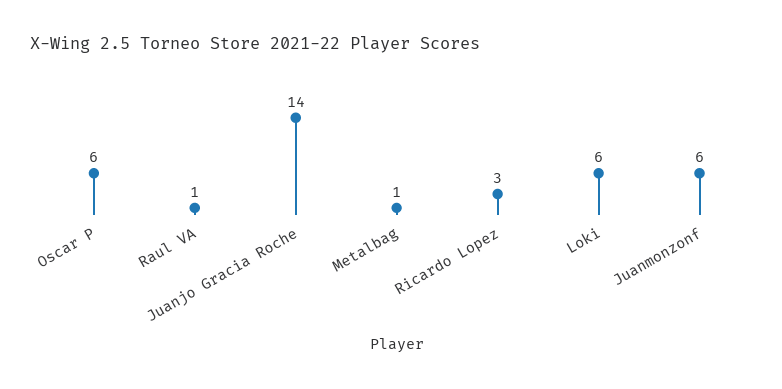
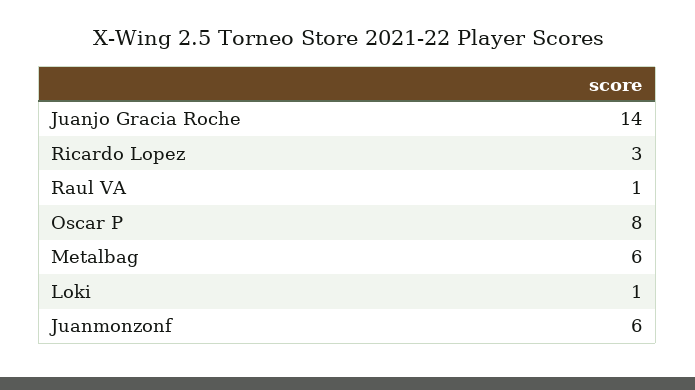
  {
-   "Oscar P": 6,
+   "Oscar P": 8,
    "Raul VA": 1,
    "Juanjo Gracia Roche": 14,
-   "Metalbag": 1,
+   "Metalbag": 6,
    "Ricardo Lopez": 3,
-   "Loki": 6,
+   "Loki": 1,
    "Juanmonzonf": 6
  }

